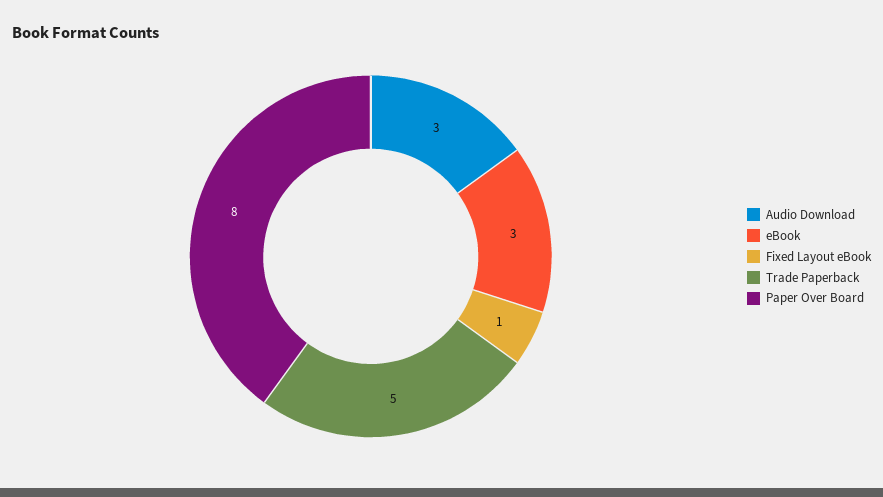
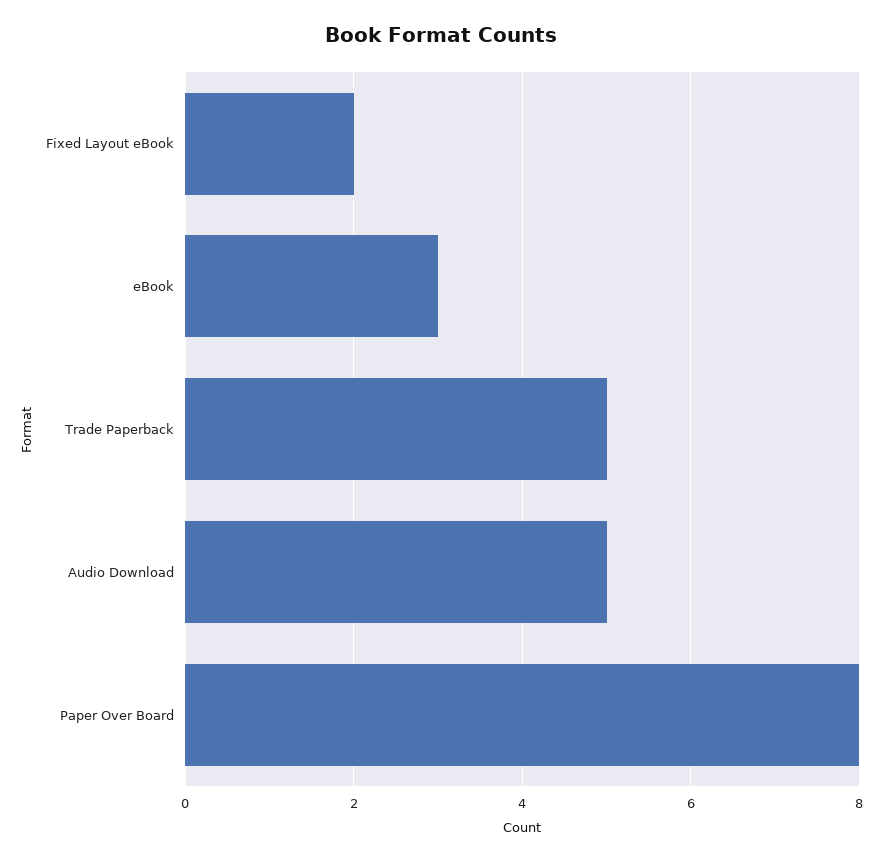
  {
-   "Audio Download": 3,
+   "Audio Download": 5,
    "eBook": 3,
-   "Fixed Layout eBook": 1,
+   "Fixed Layout eBook": 2,
    "Trade Paperback": 5,
    "Paper Over Board": 8
  }

